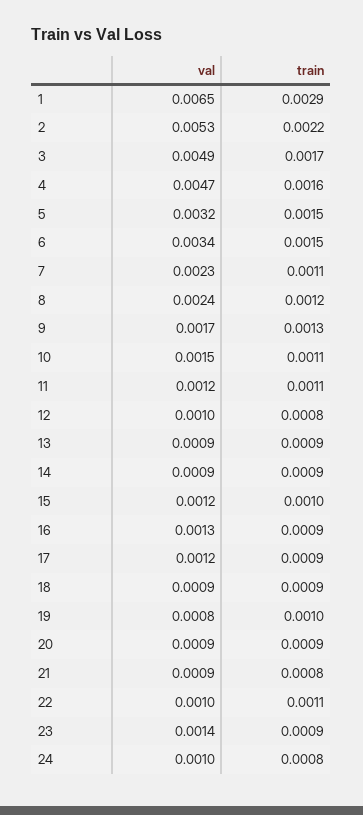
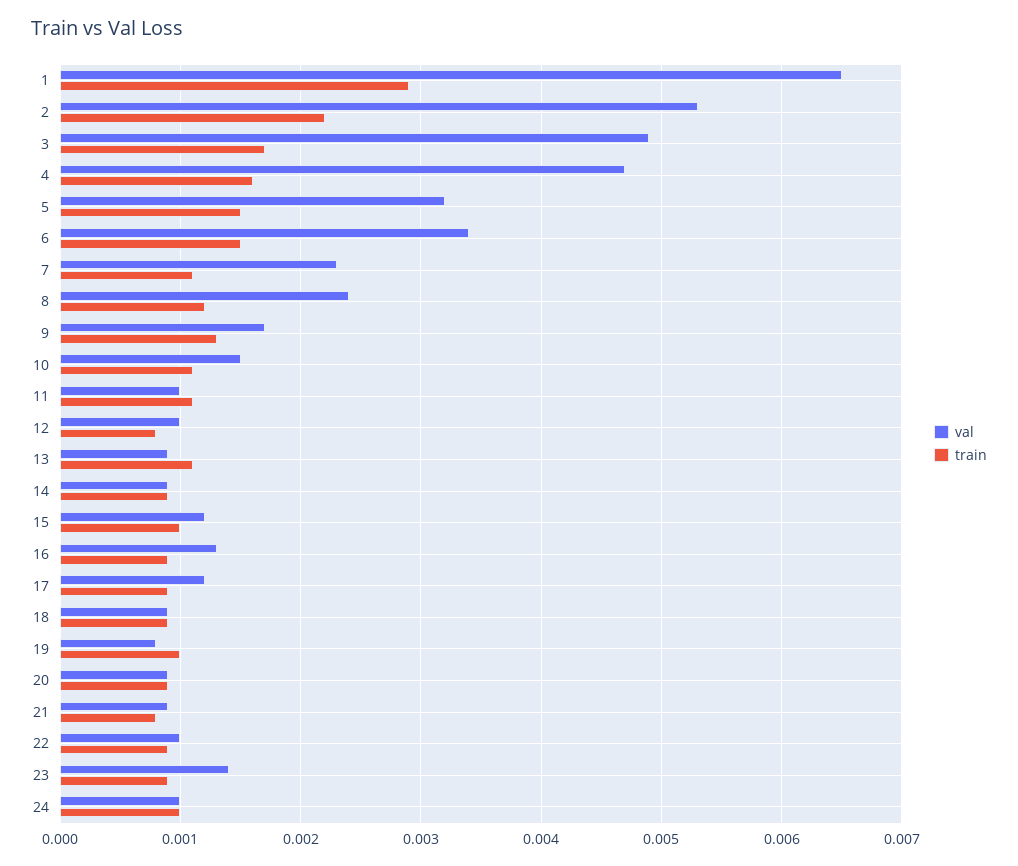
  {
    "val": {
      "1": 0.0065,
      "2": 0.0053,
      "3": 0.0049,
      "4": 0.0047,
      "5": 0.0032,
      "6": 0.0034,
      "7": 0.0023,
      "8": 0.0024,
      "9": 0.0017,
      "10": 0.0015,
-     "11": 0.0012,
+     "11": 0.001,
      "12": 0.001,
      "13": 0.0009,
      "14": 0.0009,
      "15": 0.0012,
      "16": 0.0013,
      "17": 0.0012,
      "18": 0.0009,
      "19": 0.0008,
      "20": 0.0009,
      "21": 0.0009,
      "22": 0.001,
      "23": 0.0014,
      "24": 0.001
    },
    "train": {
      "1": 0.0029,
      "2": 0.0022,
      "3": 0.0017,
      "4": 0.0016,
      "5": 0.0015,
      "6": 0.0015,
      "7": 0.0011,
      "8": 0.0012,
      "9": 0.0013,
      "10": 0.0011,
      "11": 0.0011,
      "12": 0.0008,
-     "13": 0.0009,
+     "13": 0.0011,
      "14": 0.0009,
      "15": 0.001,
      "16": 0.0009,
      "17": 0.0009,
      "18": 0.0009,
      "19": 0.001,
      "20": 0.0009,
      "21": 0.0008,
-     "22": 0.0011,
+     "22": 0.0009,
      "23": 0.0009,
-     "24": 0.0008
+     "24": 0.001
    }
  }

